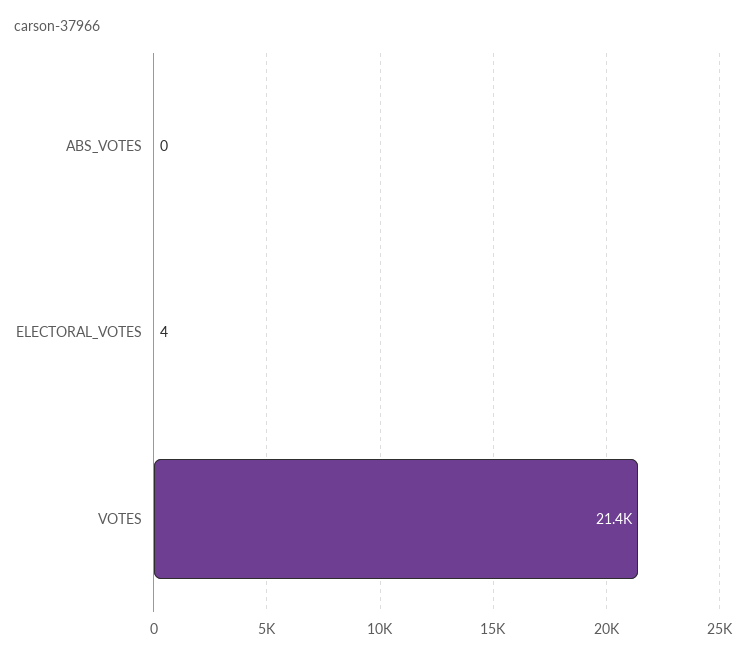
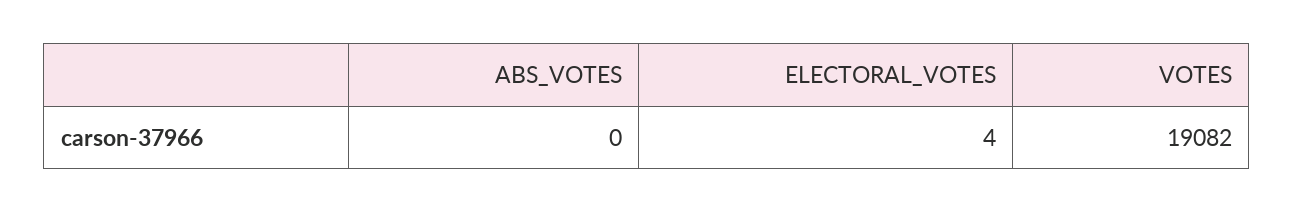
  {
    "ABS_VOTES": 0,
    "ELECTORAL_VOTES": 4,
-   "VOTES": 21400
+   "VOTES": 19082
  }

